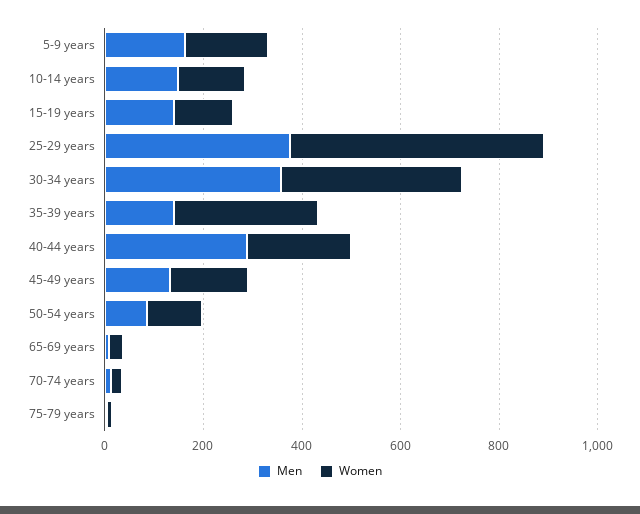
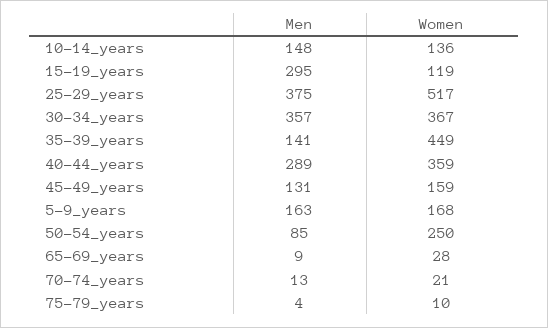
  {
    "Men": {
      "5-9 years": 163,
      "10-14 years": 148,
-     "15-19 years": 150,
+     "15-19 years": 295,
      "25-29 years": 375,
      "30-34 years": 357,
      "35-39 years": 141,
      "40-44 years": 289,
      "45-49 years": 131,
      "50-54 years": 85,
      "65-69 years": 9,
      "70-74 years": 13,
      "75-79 years": 4
    },
    "Women": {
      "5-9 years": 168,
      "10-14 years": 136,
      "15-19 years": 119,
      "25-29 years": 517,
      "30-34 years": 367,
-     "35-39 years": 300,
+     "35-39 years": 449,
-     "40-44 years": 200,
+     "40-44 years": 359,
      "45-49 years": 159,
-     "50-54 years": 100,
+     "50-54 years": 250,
      "65-69 years": 28,
      "70-74 years": 21,
      "75-79 years": 10
    }
  }

